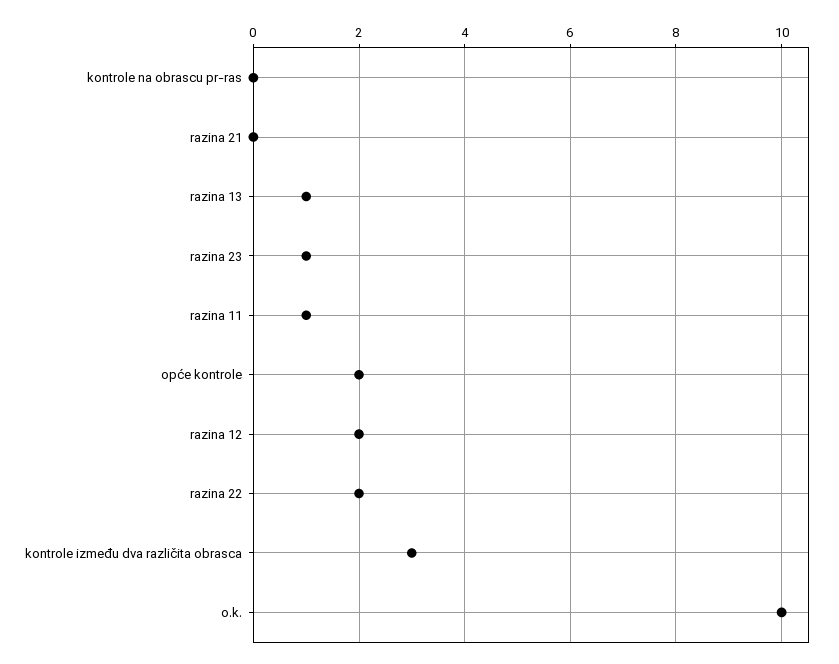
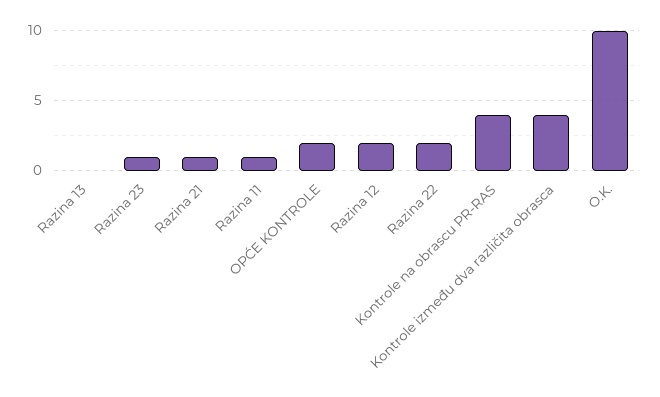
  {
-   "kontrole na obrascu pr-ras": 0,
+   "kontrole na obrascu pr-ras": 4,
-   "razina 21": 0,
+   "razina 21": 1,
-   "razina 13": 1,
+   "razina 13": 0,
    "razina 23": 1,
    "razina 11": 1,
    "opće kontrole": 2,
    "razina 12": 2,
    "razina 22": 2,
-   "kontrole između dva različita obrasca": 3,
+   "kontrole između dva različita obrasca": 4,
    "o.k.": 10
  }

